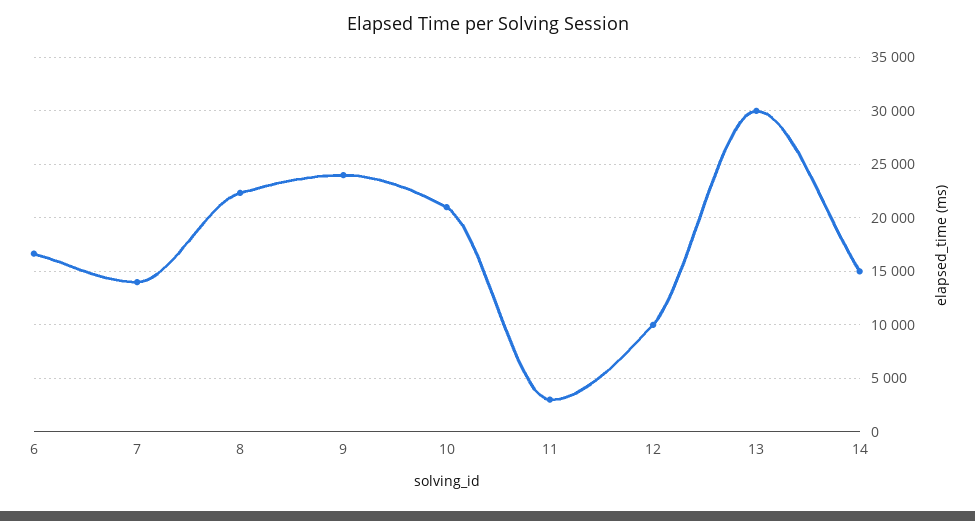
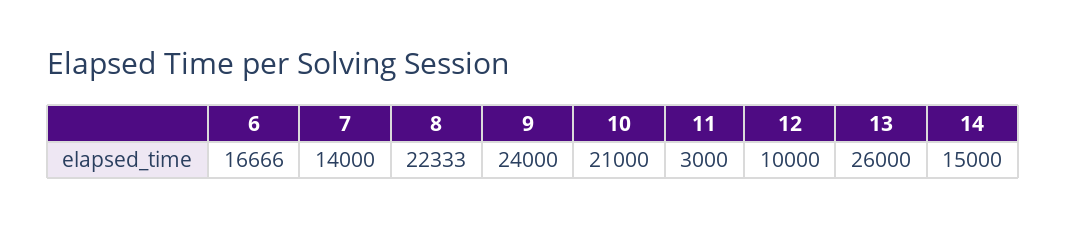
  {
    "6": 16666,
    "7": 14000,
    "8": 22333,
    "9": 24000,
    "10": 21000,
    "11": 3000,
    "12": 10000,
-   "13": 30000,
+   "13": 26000,
    "14": 15000
  }

